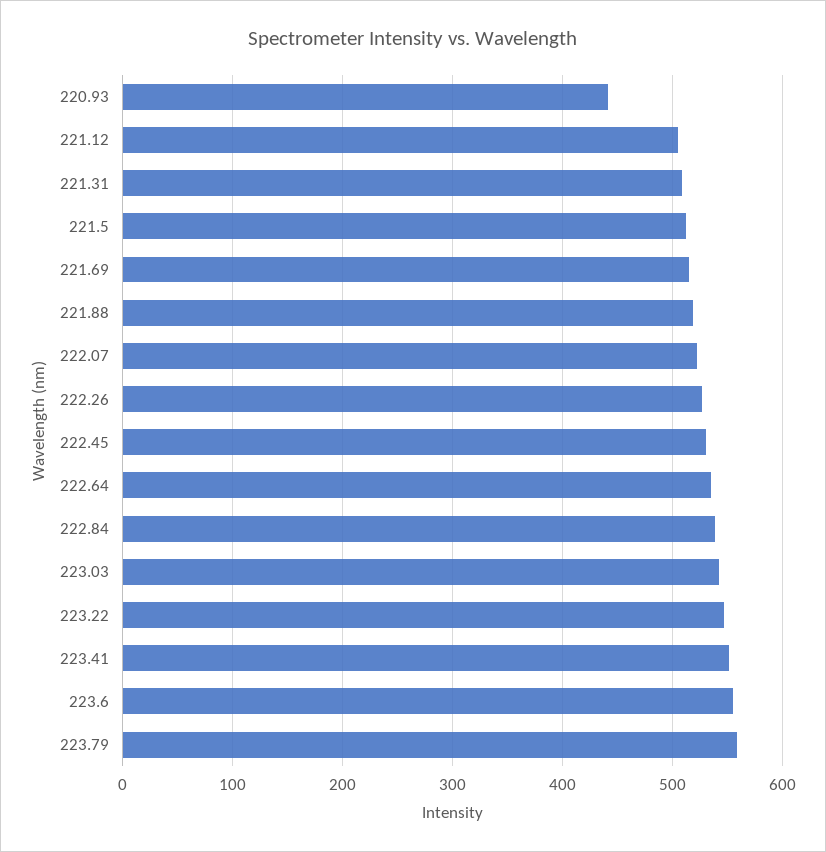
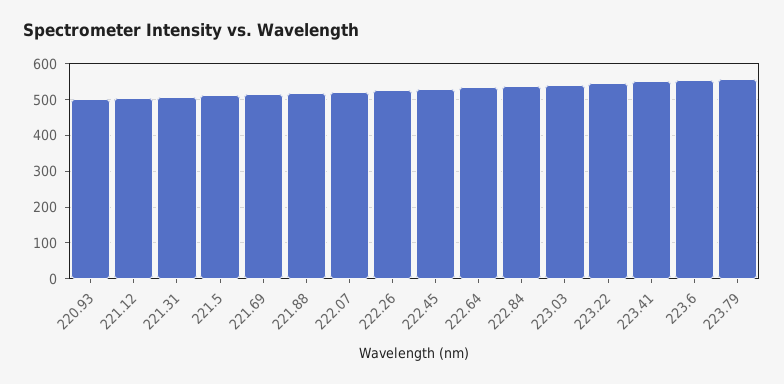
  {
-   "220.93": 440,
+   "220.93": 500,
    "221.12": 510,
    "221.31": 510,
    "221.5": 510,
    "221.69": 520,
    "221.88": 520,
    "222.07": 520,
    "222.26": 530,
    "222.45": 530,
    "222.64": 530,
    "222.84": 540,
    "223.03": 540,
    "223.22": 550,
    "223.41": 550,
    "223.6": 550,
    "223.79": 560
  }

